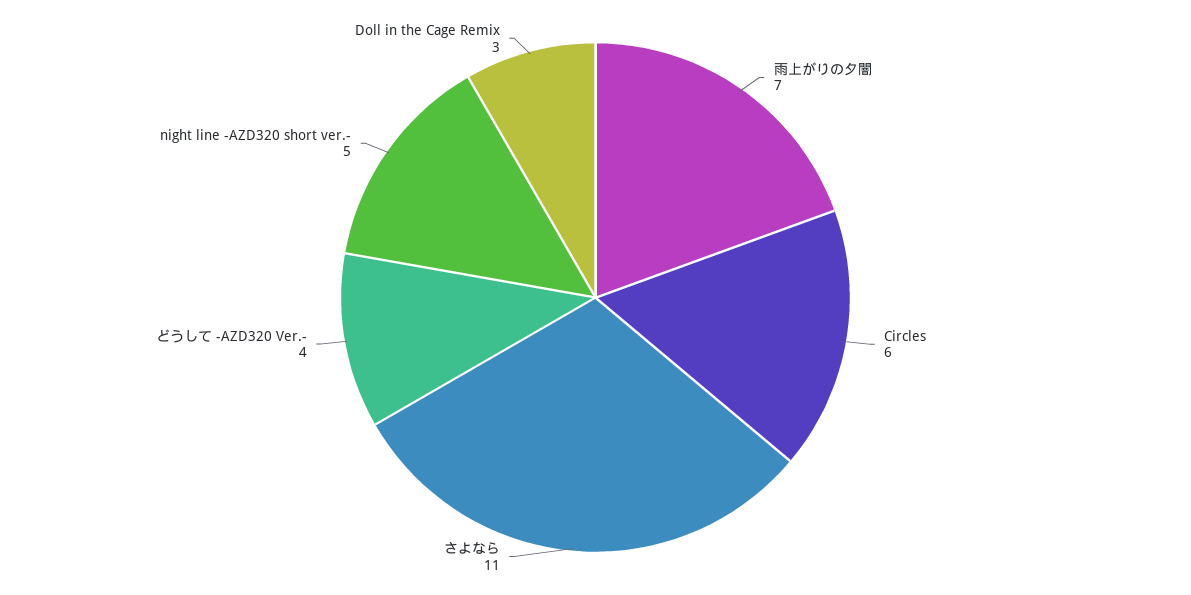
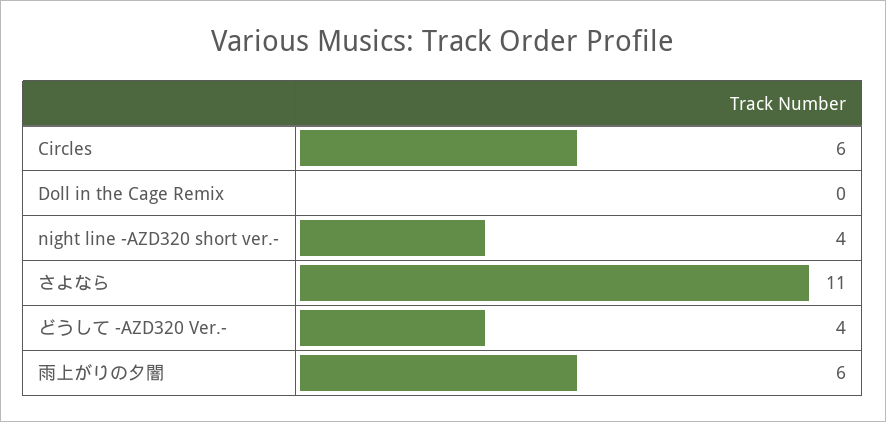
  {
-   "雨上がりの夕闇": 7,
+   "雨上がりの夕闇": 6,
    "Circles": 6,
    "さよなら": 11,
    "どうして -AZD320 Ver.-": 4,
-   "night line -AZD320 short ver.-": 5,
+   "night line -AZD320 short ver.-": 4,
-   "Doll in the Cage Remix": 3
+   "Doll in the Cage Remix": 0
  }

